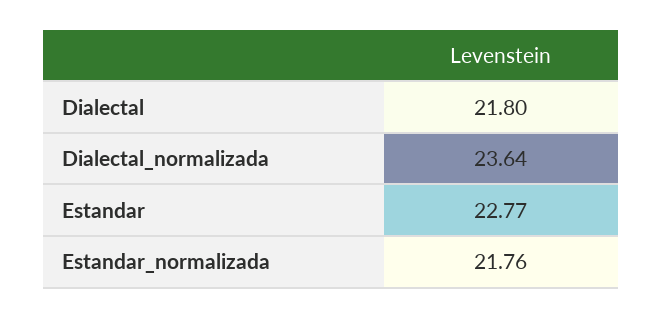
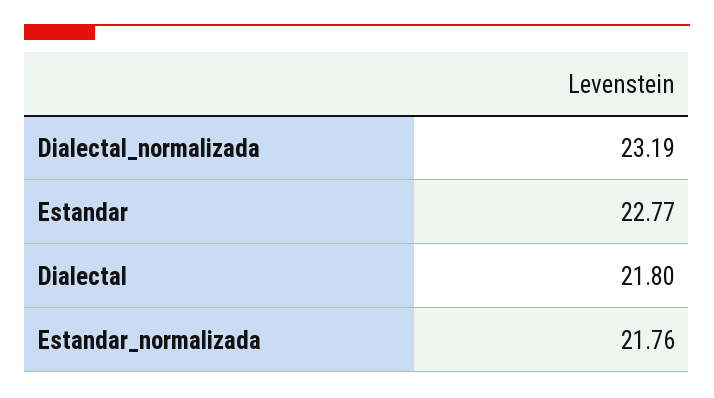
  {
    "Dialectal": 21.8,
-   "Dialectal_normalizada": 23.64,
+   "Dialectal_normalizada": 23.19,
    "Estandar": 22.77,
    "Estandar_normalizada": 21.76
  }

